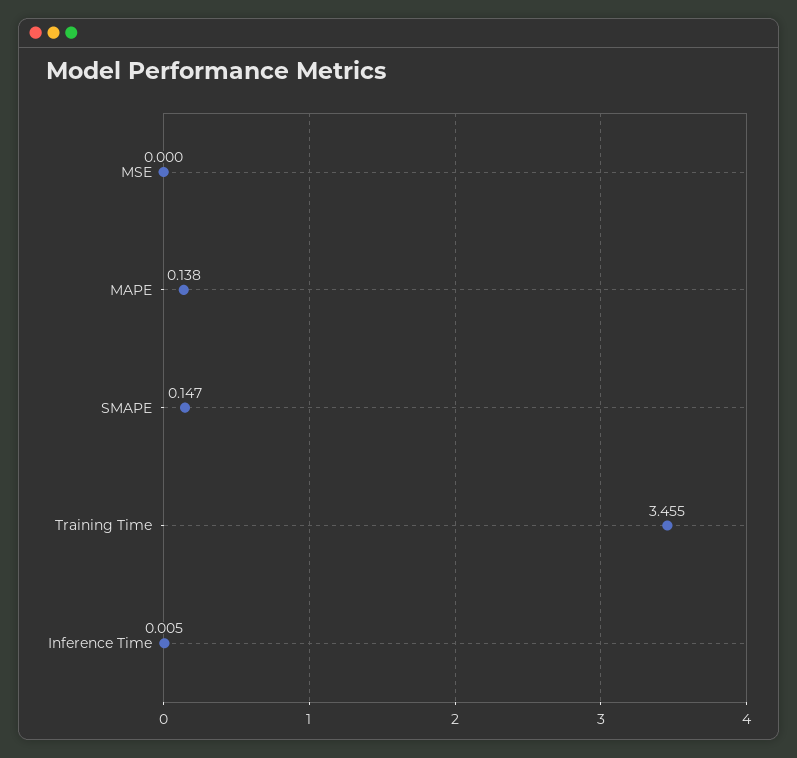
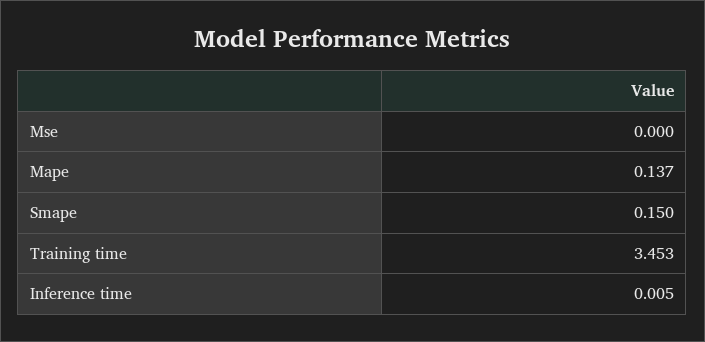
  {
    "MSE": 0,
-   "MAPE": 0.138,
+   "MAPE": 0.137,
-   "SMAPE": 0.147,
+   "SMAPE": 0.15,
-   "Training Time": 3.455,
+   "Training Time": 3.453,
    "Inference Time": 0.005
  }

